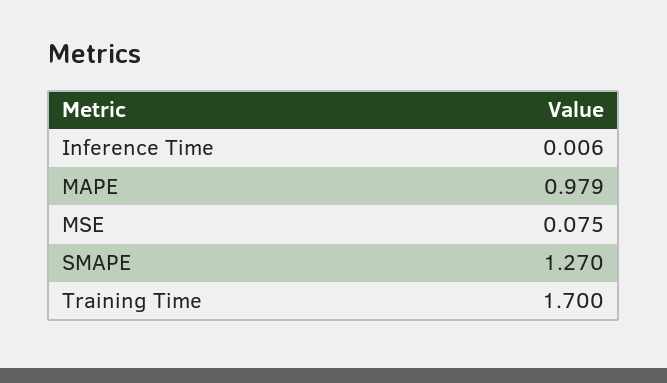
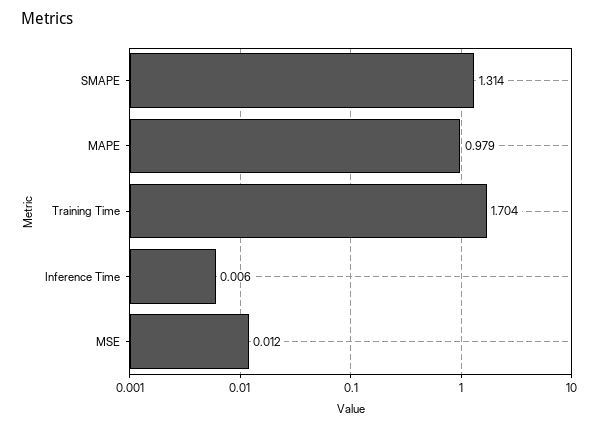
  {
    "Inference Time": 0.006,
    "MAPE": 0.979,
-   "MSE": 0.075,
+   "MSE": 0.012,
-   "SMAPE": 1.27,
+   "SMAPE": 1.314,
-   "Training Time": 1.7
+   "Training Time": 1.704
  }

